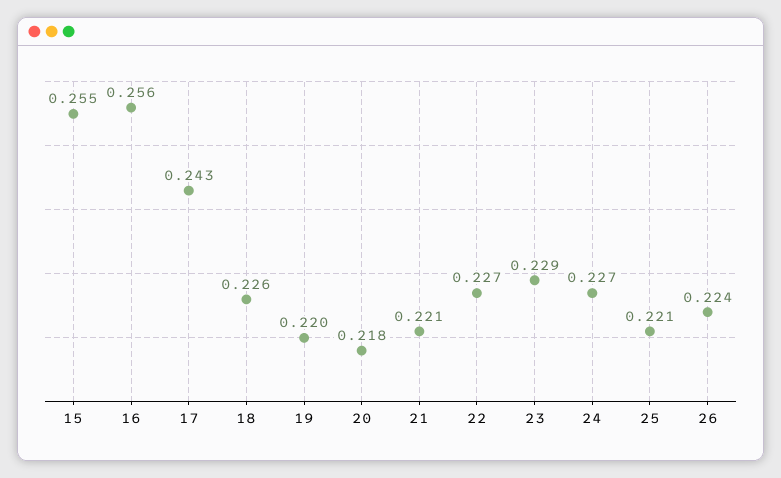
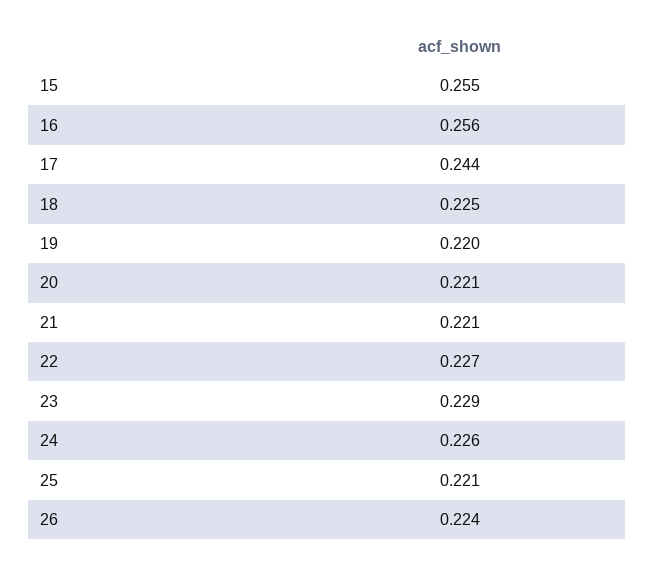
  {
    "15": 0.255,
    "16": 0.256,
-   "17": 0.243,
+   "17": 0.244,
-   "18": 0.226,
+   "18": 0.225,
    "19": 0.22,
-   "20": 0.218,
+   "20": 0.221,
    "21": 0.221,
    "22": 0.227,
    "23": 0.229,
-   "24": 0.227,
+   "24": 0.226,
    "25": 0.221,
    "26": 0.224
  }

